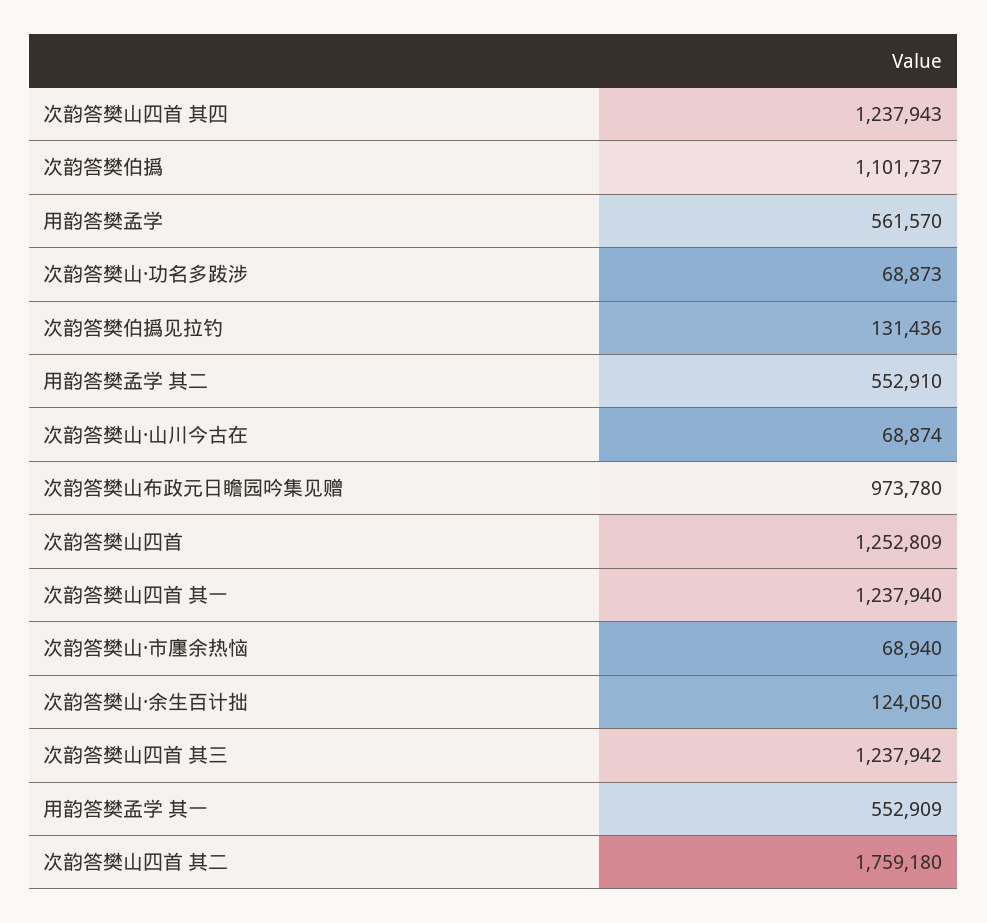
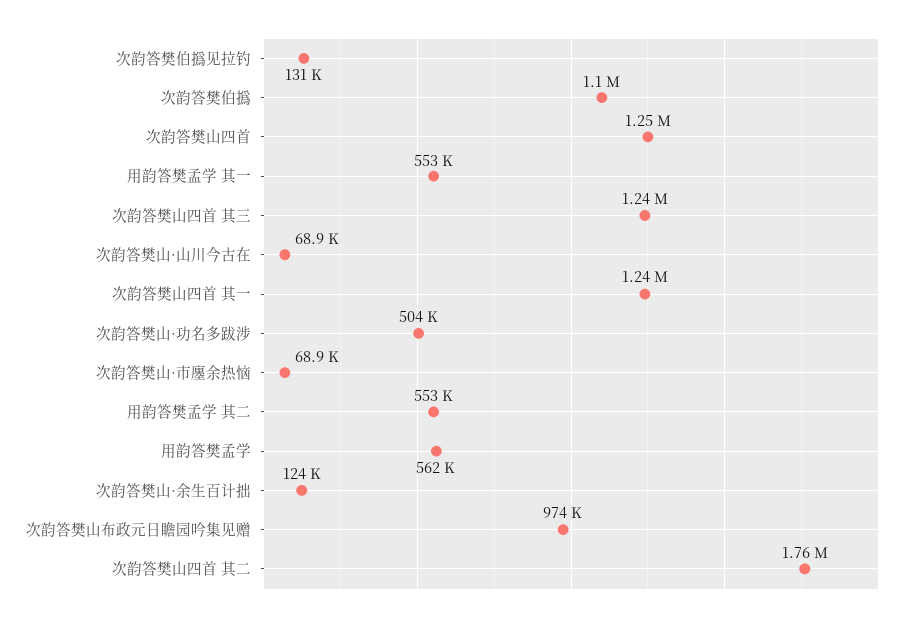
  {
-   "次韵答樊山四首 其四": 1237943,
    "次韵答樊伯撝": 1101737,
    "用韵答樊孟学": 561570,
-   "次韵答樊山·功名多跋涉": 68873,
+   "次韵答樊山·功名多跋涉": 504000,
    "次韵答樊伯撝见拉钓": 131436,
    "用韵答樊孟学 其二": 552910,
    "次韵答樊山·山川今古在": 68874,
    "次韵答樊山布政元日瞻园吟集见赠": 973780,
    "次韵答樊山四首": 1252809,
    "次韵答樊山四首 其一": 1237940,
    "次韵答樊山·市廛余热恼": 68940,
    "次韵答樊山·余生百计拙": 124050,
    "次韵答樊山四首 其三": 1237942,
    "用韵答樊孟学 其一": 552909,
    "次韵答樊山四首 其二": 1759180
  }

